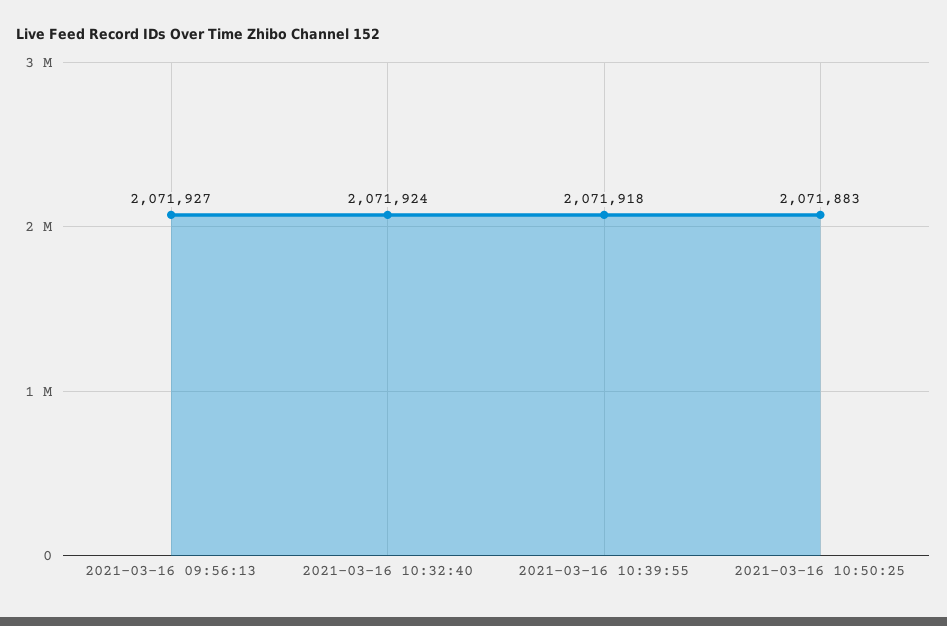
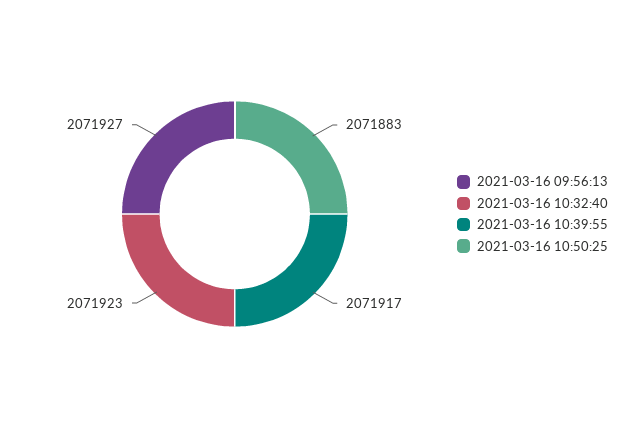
  {
    "2021-03-16 09:56:13": 2071927,
-   "2021-03-16 10:32:40": 2071924,
+   "2021-03-16 10:32:40": 2071923,
-   "2021-03-16 10:39:55": 2071918,
+   "2021-03-16 10:39:55": 2071917,
    "2021-03-16 10:50:25": 2071883
  }

